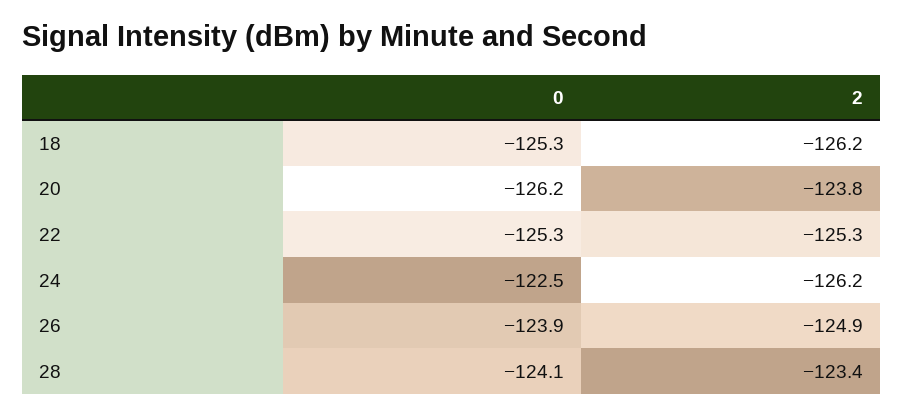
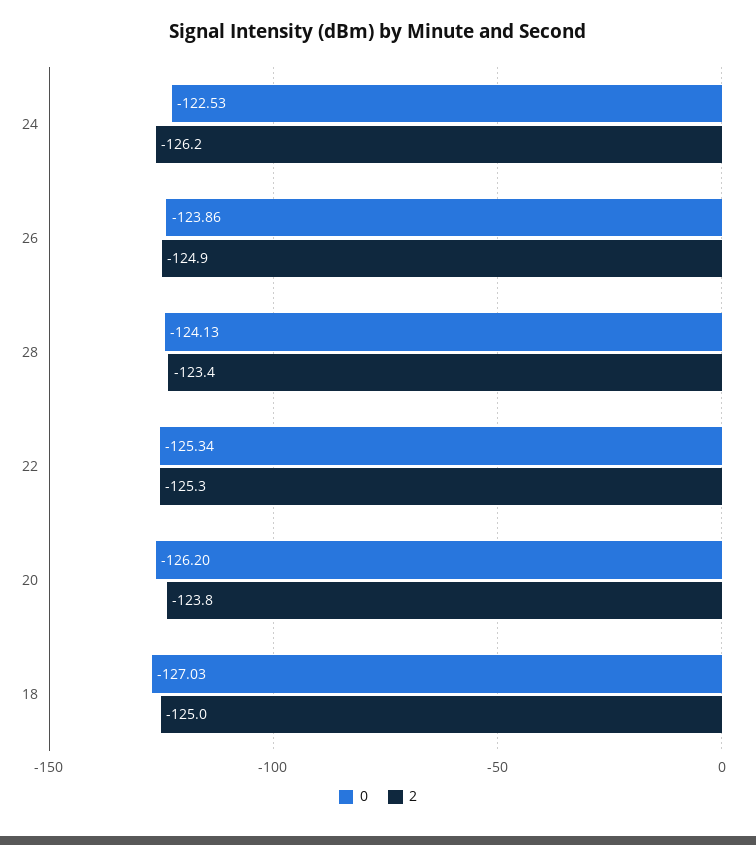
  {
    "0": {
-     "18": -125.3,
+     "18": -127.03,
      "20": -126.2,
      "22": -125.34,
      "24": -122.53,
      "26": -123.86,
      "28": -124.13
    },
    "2": {
-     "18": -126.2,
+     "18": -125,
      "20": -123.8,
      "22": -125.3,
      "24": -126.2,
      "26": -124.9,
      "28": -123.4
    }
  }

